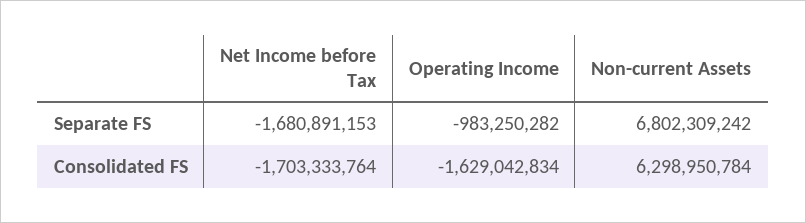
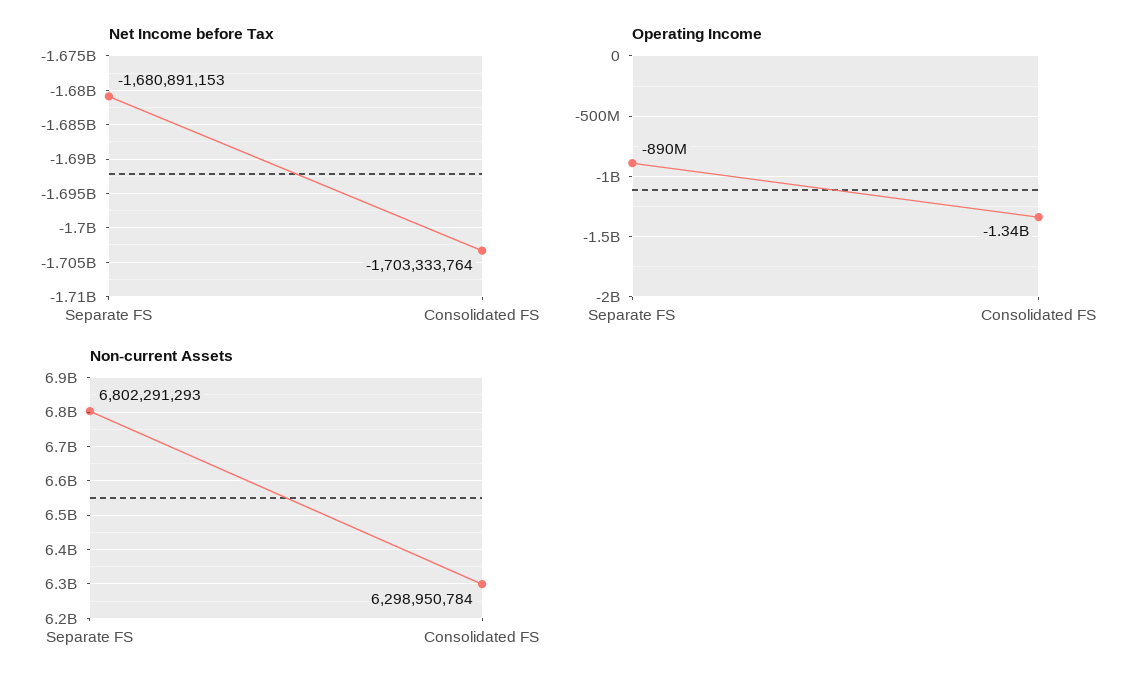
  {
    "Net Income before Tax": {
      "Separate FS": -1680891153,
      "Consolidated FS": -1703333764
    },
    "Operating Income": {
-     "Separate FS": -983250282,
+     "Separate FS": -890000000,
-     "Consolidated FS": -1629042834
+     "Consolidated FS": -1340000000
    },
    "Non-current Assets": {
-     "Separate FS": 6802309242,
+     "Separate FS": 6802291293,
      "Consolidated FS": 6298950784
    }
  }

